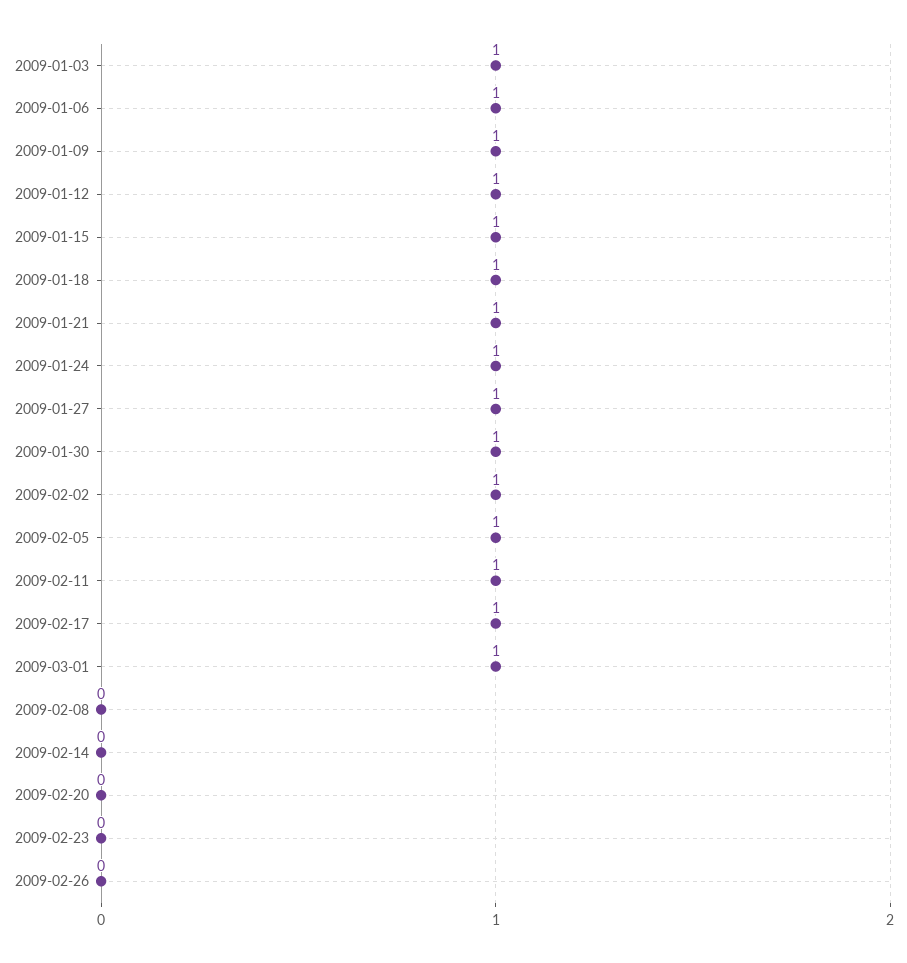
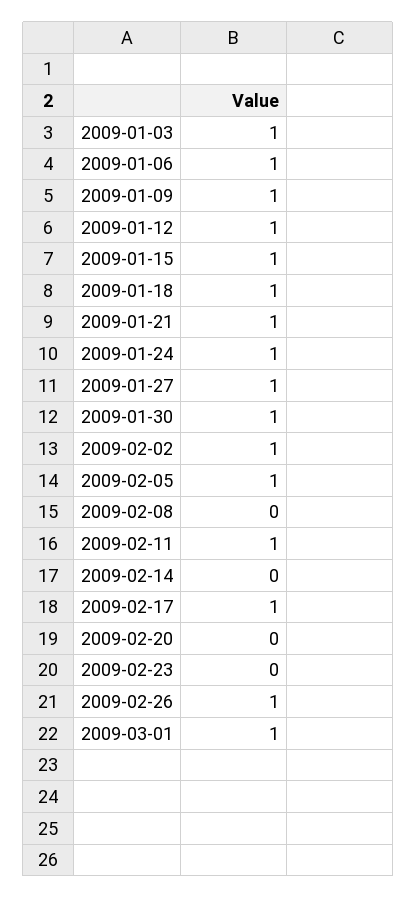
  {
    "2009-01-03": 1,
    "2009-01-06": 1,
    "2009-01-09": 1,
    "2009-01-12": 1,
    "2009-01-15": 1,
    "2009-01-18": 1,
    "2009-01-21": 1,
    "2009-01-24": 1,
    "2009-01-27": 1,
    "2009-01-30": 1,
    "2009-02-02": 1,
    "2009-02-05": 1,
    "2009-02-11": 1,
    "2009-02-17": 1,
    "2009-03-01": 1,
    "2009-02-08": 0,
    "2009-02-14": 0,
    "2009-02-20": 0,
    "2009-02-23": 0,
-   "2009-02-26": 0
+   "2009-02-26": 1
  }

